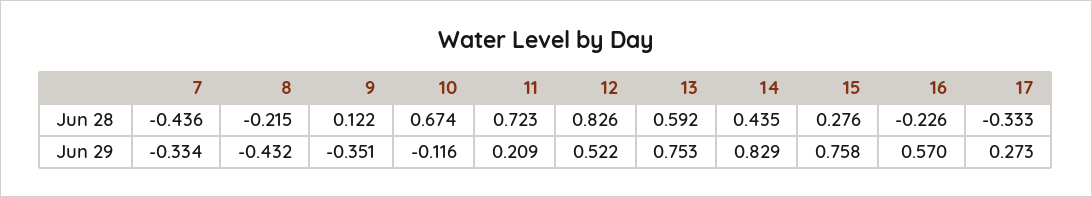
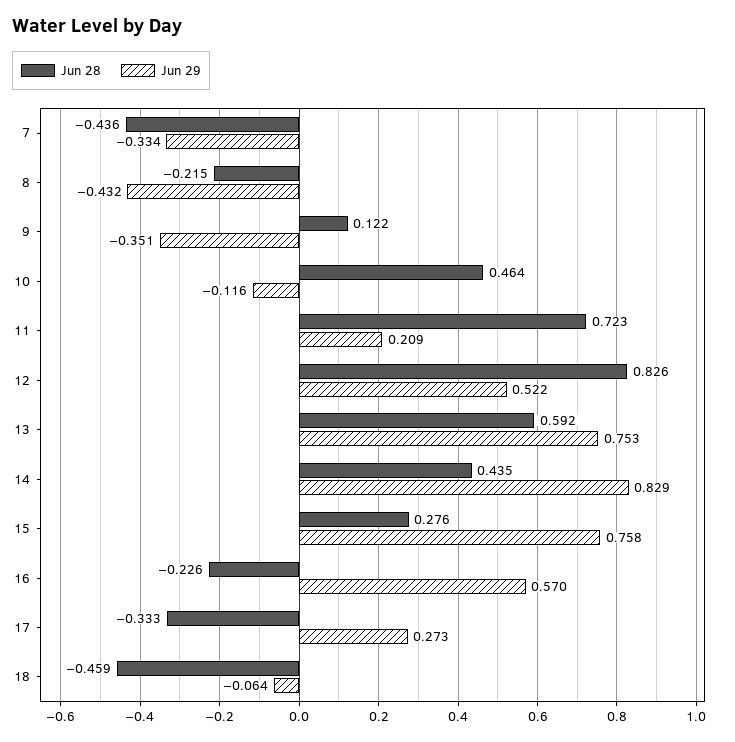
  {
    "Jun 28": {
      "7": -0.436,
      "8": -0.215,
      "9": 0.122,
-     "10": 0.674,
+     "10": 0.464,
      "11": 0.723,
      "12": 0.826,
      "13": 0.592,
      "14": 0.435,
      "15": 0.276,
      "16": -0.226,
-     "17": -0.333
+     "17": -0.333,
+     "18": -0.459
    },
    "Jun 29": {
      "7": -0.334,
      "8": -0.432,
      "9": -0.351,
      "10": -0.116,
      "11": 0.209,
      "12": 0.522,
      "13": 0.753,
      "14": 0.829,
      "15": 0.758,
      "16": 0.57,
-     "17": 0.273
+     "17": 0.273,
+     "18": -0.064
    }
  }

